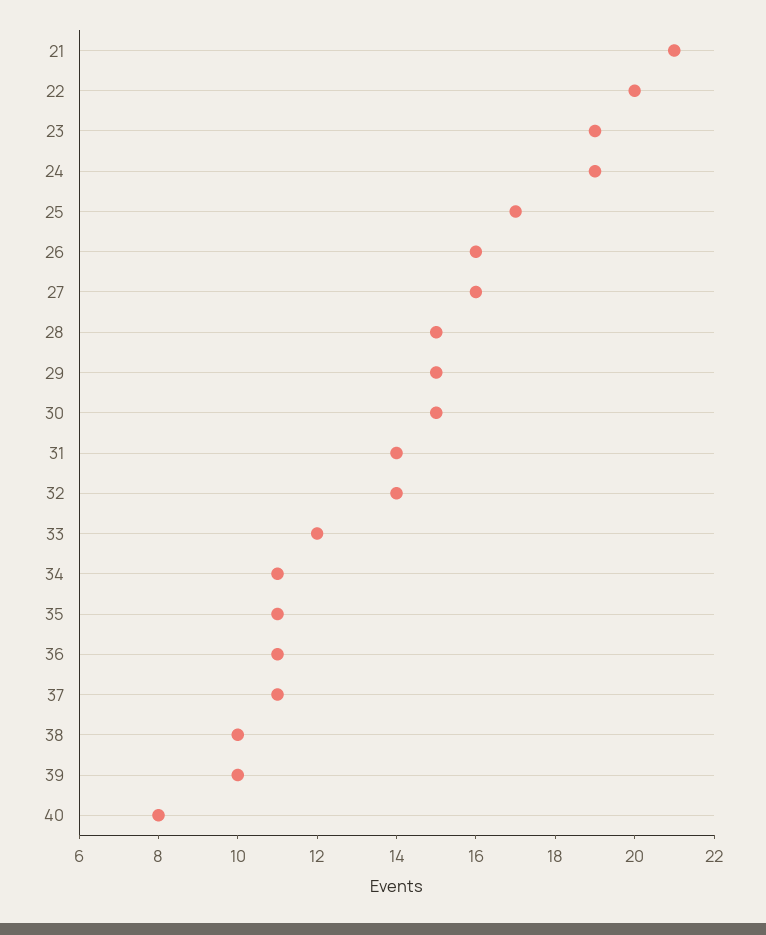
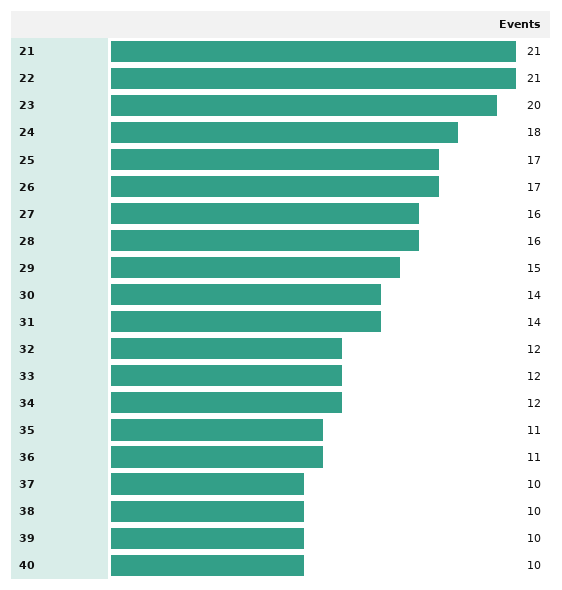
  {
    "21": 21,
-   "22": 20,
+   "22": 21,
-   "23": 19,
+   "23": 20,
-   "24": 19,
+   "24": 18,
    "25": 17,
-   "26": 16,
+   "26": 17,
    "27": 16,
-   "28": 15,
+   "28": 16,
    "29": 15,
-   "30": 15,
+   "30": 14,
    "31": 14,
-   "32": 14,
+   "32": 12,
    "33": 12,
-   "34": 11,
+   "34": 12,
    "35": 11,
    "36": 11,
-   "37": 11,
+   "37": 10,
    "38": 10,
    "39": 10,
-   "40": 8
+   "40": 10
  }

